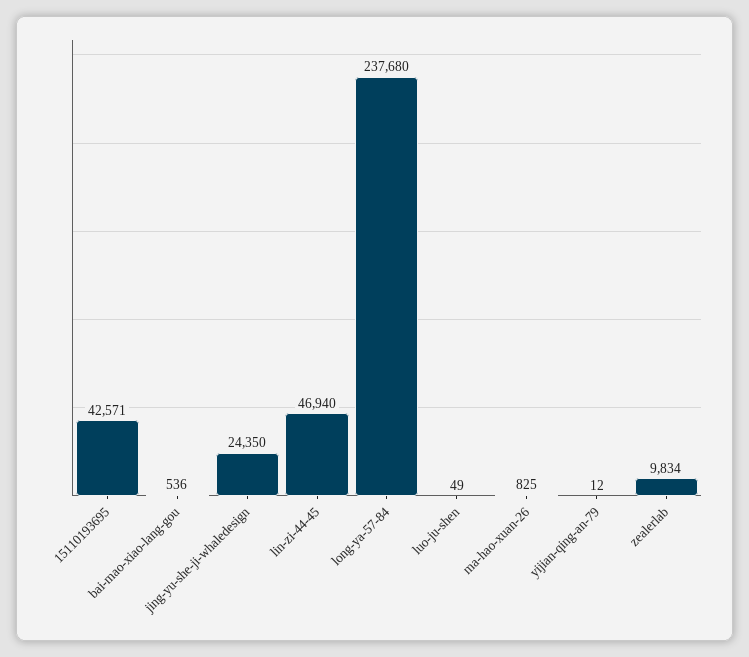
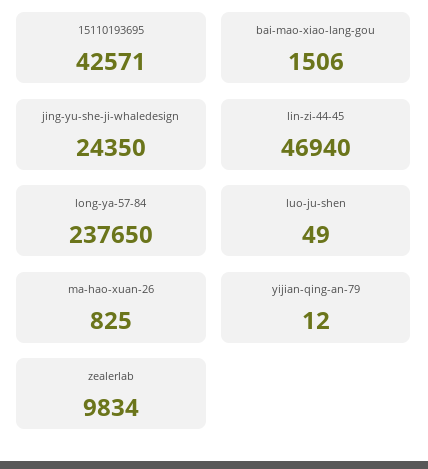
  {
    "15110193695": 42571,
-   "bai-mao-xiao-lang-gou": 536,
+   "bai-mao-xiao-lang-gou": 1506,
    "jing-yu-she-ji-whaledesign": 24350,
    "lin-zi-44-45": 46940,
-   "long-ya-57-84": 237680,
+   "long-ya-57-84": 237650,
    "luo-ju-shen": 49,
    "ma-hao-xuan-26": 825,
    "yijian-qing-an-79": 12,
    "zealerlab": 9834
  }

